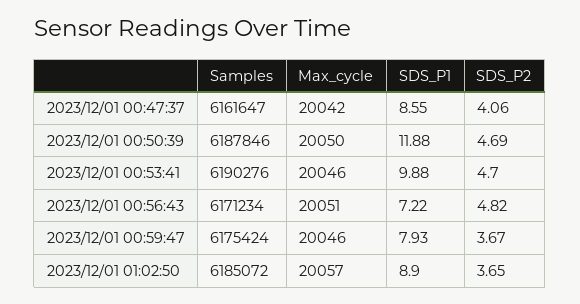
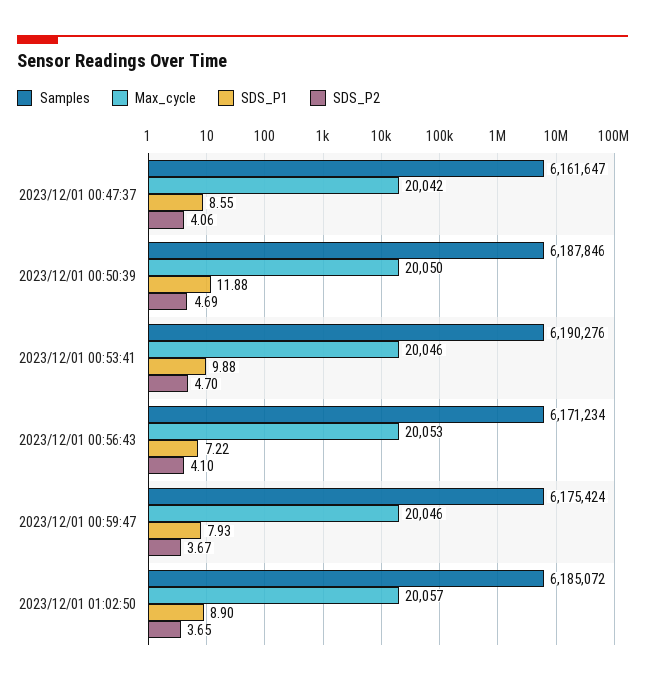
  {
    "Samples": {
      "2023/12/01 00:47:37": 6161647,
      "2023/12/01 00:50:39": 6187846,
      "2023/12/01 00:53:41": 6190276,
      "2023/12/01 00:56:43": 6171234,
      "2023/12/01 00:59:47": 6175424,
      "2023/12/01 01:02:50": 6185072
    },
    "Max_cycle": {
      "2023/12/01 00:47:37": 20042,
      "2023/12/01 00:50:39": 20050,
      "2023/12/01 00:53:41": 20046,
-     "2023/12/01 00:56:43": 20051,
+     "2023/12/01 00:56:43": 20053,
      "2023/12/01 00:59:47": 20046,
      "2023/12/01 01:02:50": 20057
    },
    "SDS_P1": {
      "2023/12/01 00:47:37": 8.55,
      "2023/12/01 00:50:39": 11.88,
      "2023/12/01 00:53:41": 9.88,
      "2023/12/01 00:56:43": 7.22,
      "2023/12/01 00:59:47": 7.93,
      "2023/12/01 01:02:50": 8.9
    },
    "SDS_P2": {
      "2023/12/01 00:47:37": 4.06,
      "2023/12/01 00:50:39": 4.69,
      "2023/12/01 00:53:41": 4.7,
-     "2023/12/01 00:56:43": 4.82,
+     "2023/12/01 00:56:43": 4.1,
      "2023/12/01 00:59:47": 3.67,
      "2023/12/01 01:02:50": 3.65
    }
  }

